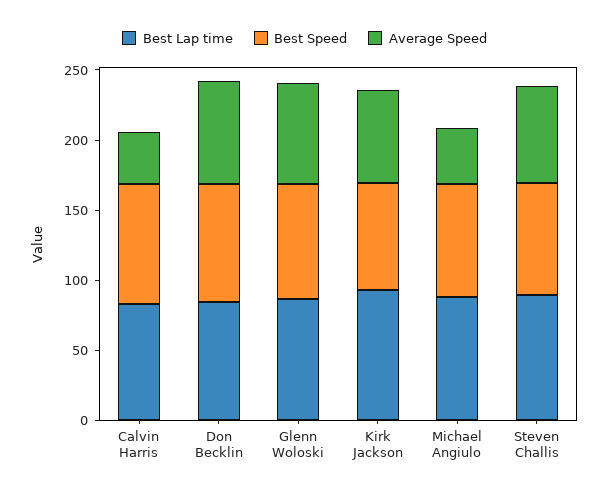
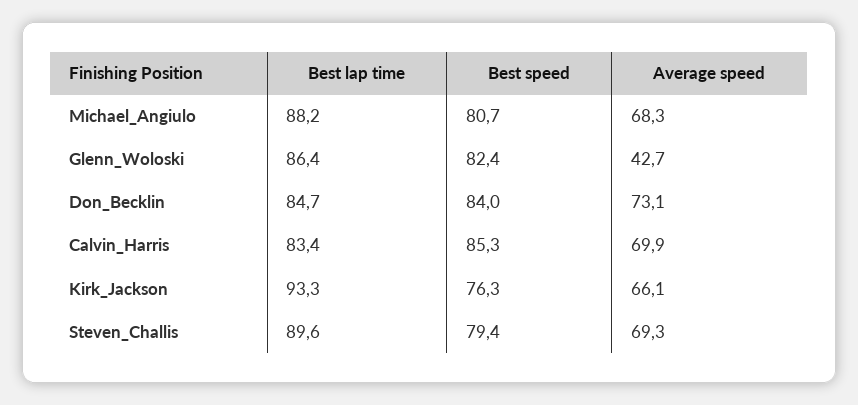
  {
    "Best Lap time": {
      "Calvin Harris": 83.4,
      "Don Becklin": 84.7,
      "Glenn Woloski": 86.4,
      "Kirk Jackson": 93.3,
      "Michael Angiulo": 88.2,
      "Steven Challis": 89.6
    },
    "Best Speed": {
      "Calvin Harris": 85.3,
      "Don Becklin": 84,
      "Glenn Woloski": 82.4,
      "Kirk Jackson": 76.3,
      "Michael Angiulo": 80.7,
      "Steven Challis": 79.4
    },
    "Average Speed": {
-     "Calvin Harris": 40,
+     "Calvin Harris": 69.9,
      "Don Becklin": 73.1,
-     "Glenn Woloski": 70,
+     "Glenn Woloski": 42.7,
      "Kirk Jackson": 66.1,
-     "Michael Angiulo": 40,
+     "Michael Angiulo": 68.3,
      "Steven Challis": 69.3
    }
  }

